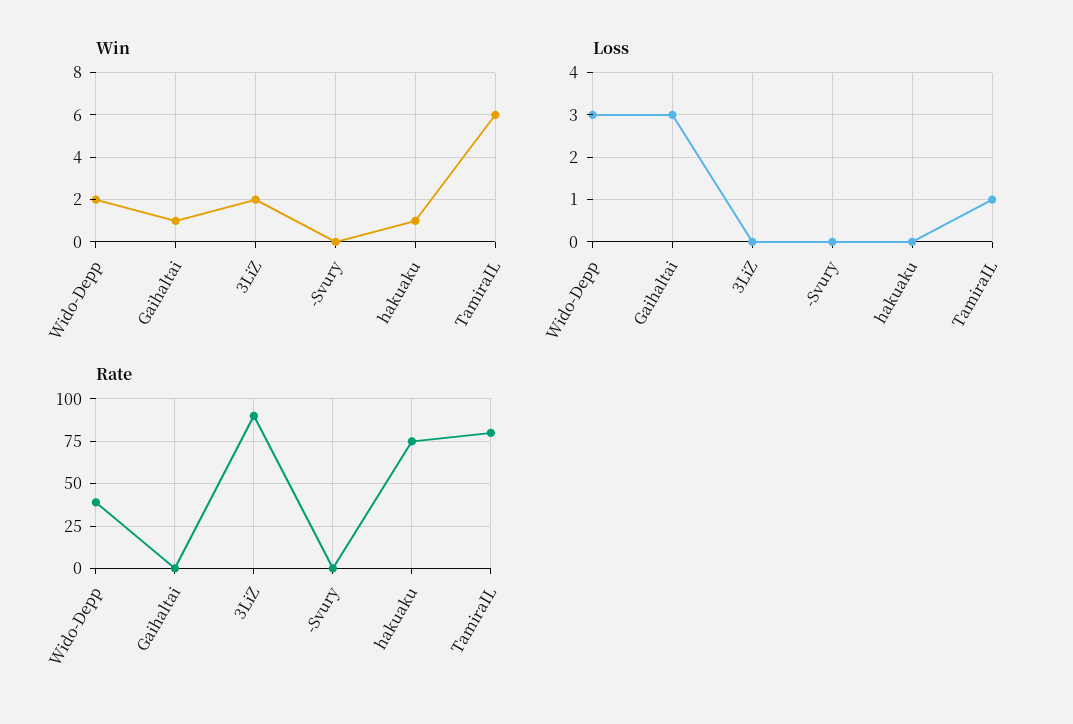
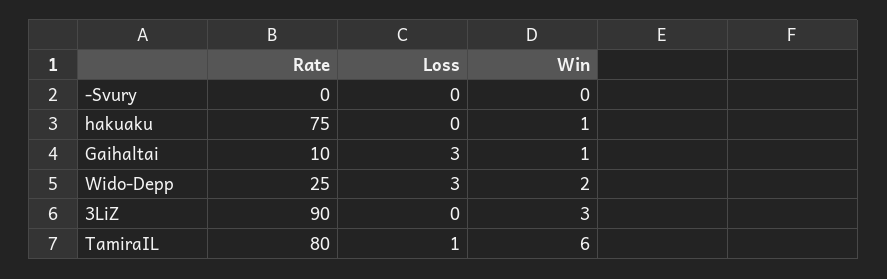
  {
    "Win": {
      "Wido-Depp": 2,
      "Gaihaltai": 1,
-     "3LiZ": 2,
+     "3LiZ": 3,
      "-Svury": 0,
      "hakuaku": 1,
      "TamiraIL": 6
    },
    "Loss": {
      "Wido-Depp": 3,
      "Gaihaltai": 3,
      "3LiZ": 0,
      "-Svury": 0,
      "hakuaku": 0,
      "TamiraIL": 1
    },
    "Rate": {
-     "Wido-Depp": 40,
+     "Wido-Depp": 25,
-     "Gaihaltai": 0,
+     "Gaihaltai": 10,
      "3LiZ": 90,
      "-Svury": 0,
      "hakuaku": 75,
      "TamiraIL": 80
    }
  }

